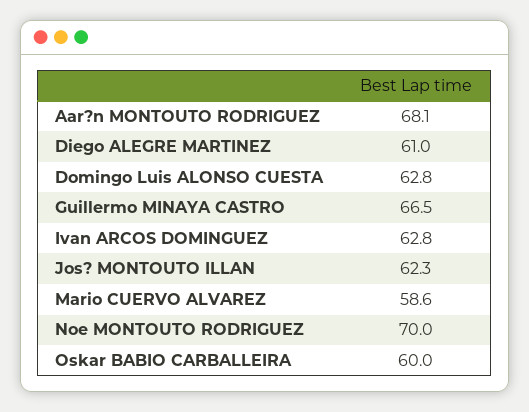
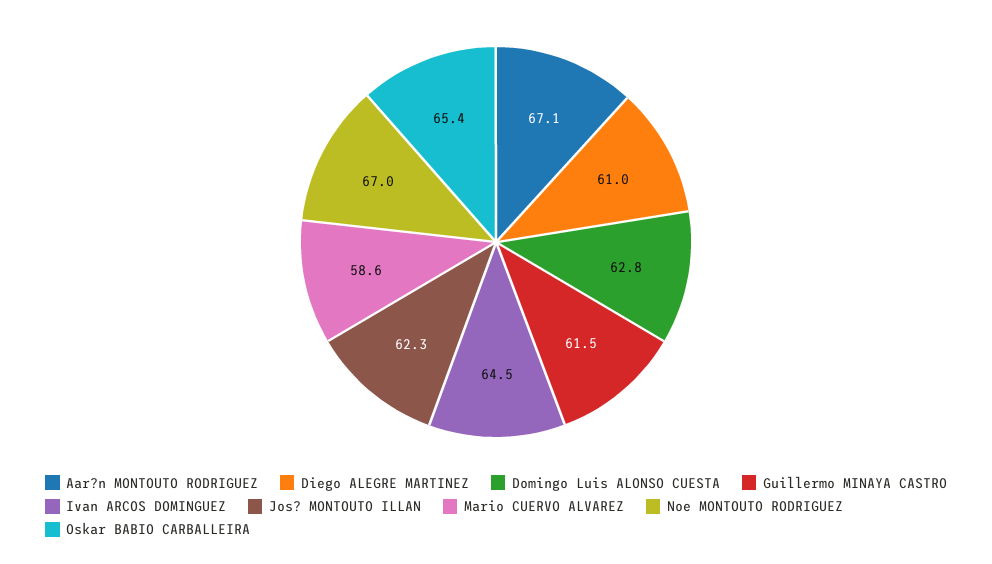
  {
-   "Aar?n MONTOUTO RODRIGUEZ": 68.1,
+   "Aar?n MONTOUTO RODRIGUEZ": 67.1,
    "Diego ALEGRE MARTINEZ": 61,
    "Domingo Luis ALONSO CUESTA": 62.8,
-   "Guillermo MINAYA CASTRO": 66.5,
+   "Guillermo MINAYA CASTRO": 61.5,
-   "Ivan ARCOS DOMINGUEZ": 62.8,
+   "Ivan ARCOS DOMINGUEZ": 64.5,
    "Jos? MONTOUTO ILLAN": 62.3,
    "Mario CUERVO ALVAREZ": 58.6,
-   "Noe MONTOUTO RODRIGUEZ": 70,
+   "Noe MONTOUTO RODRIGUEZ": 67,
-   "Oskar BABIO CARBALLEIRA": 60
+   "Oskar BABIO CARBALLEIRA": 65.4
  }

